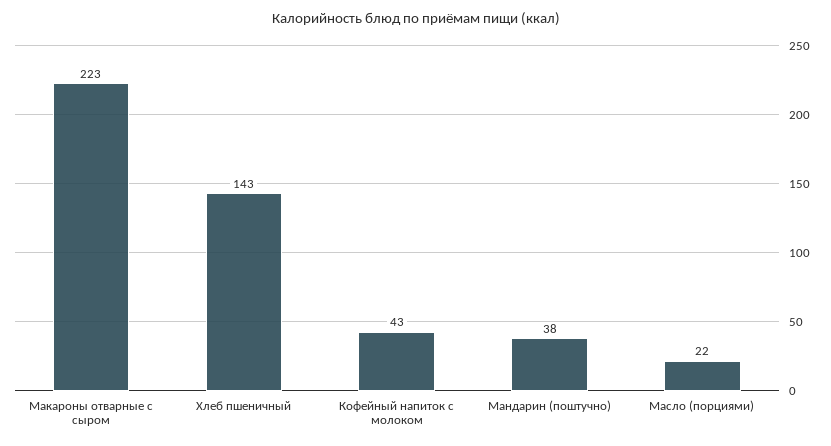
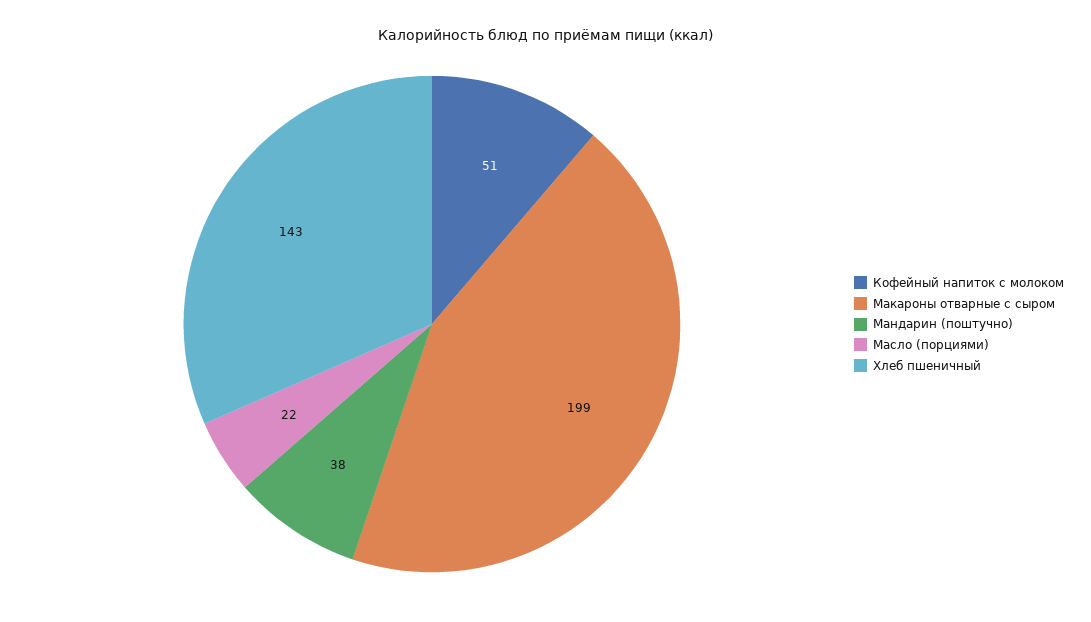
  {
-   "Макароны отварные с сыром": 223,
+   "Макароны отварные с сыром": 199,
    "Хлеб пшеничный": 143,
-   "Кофейный напиток с молоком": 43,
+   "Кофейный напиток с молоком": 51,
    "Мандарин (поштучно)": 38,
    "Масло (порциями)": 22
  }

